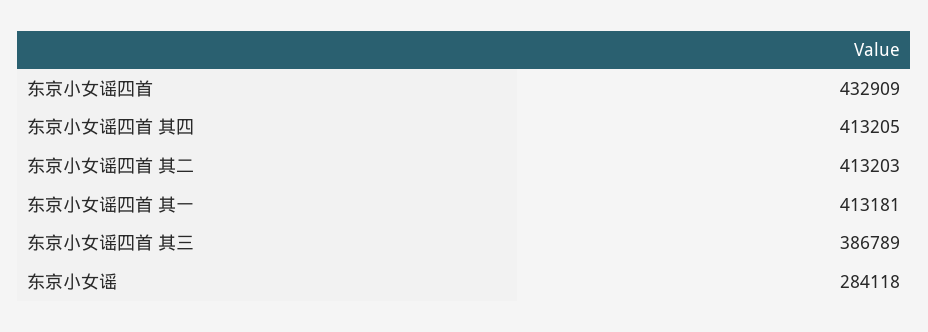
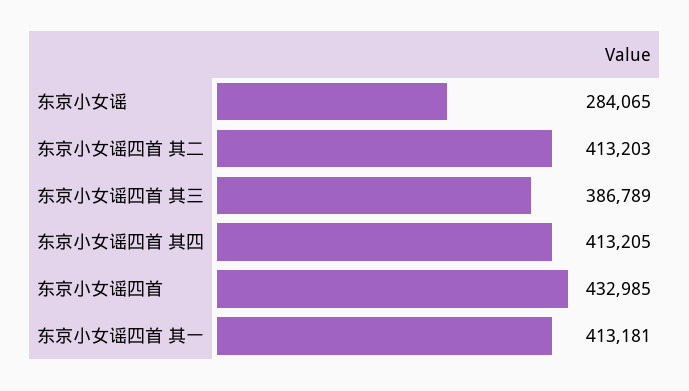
  {
-   "东京小女谣四首": 432909,
+   "东京小女谣四首": 432985,
    "东京小女谣四首 其四": 413205,
    "东京小女谣四首 其二": 413203,
    "东京小女谣四首 其一": 413181,
    "东京小女谣四首 其三": 386789,
-   "东京小女谣": 284118
+   "东京小女谣": 284065
  }

